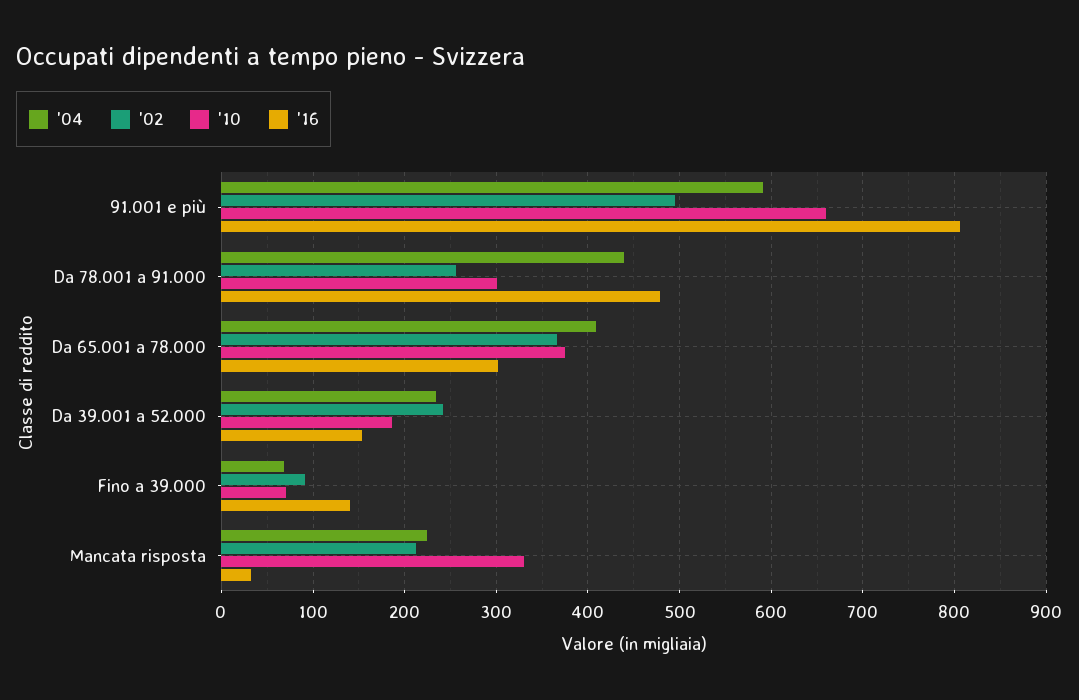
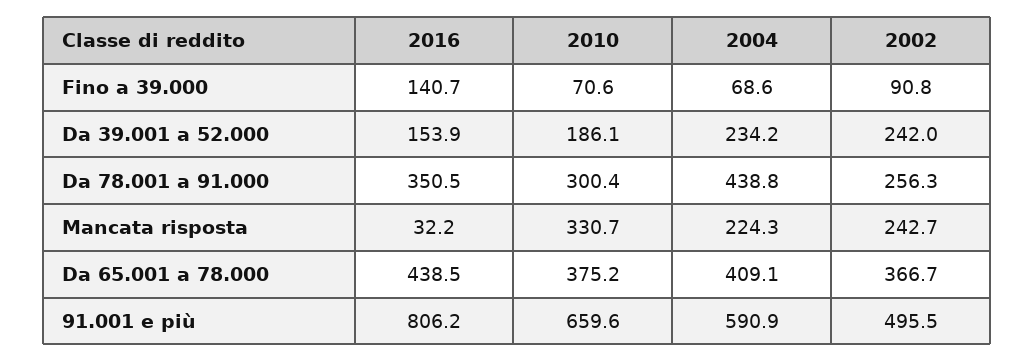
  {
    "'04": {
      "91.001 e più": 590.9,
      "Da 78.001 a 91.000": 438.8,
      "Da 65.001 a 78.000": 409.1,
      "Da 39.001 a 52.000": 234.2,
      "Fino a 39.000": 68.6,
      "Mancata risposta": 224.3
    },
    "'02": {
      "91.001 e più": 495.5,
      "Da 78.001 a 91.000": 256.3,
      "Da 65.001 a 78.000": 366.7,
      "Da 39.001 a 52.000": 242,
      "Fino a 39.000": 90.8,
-     "Mancata risposta": 210
+     "Mancata risposta": 242.7
    },
    "'10": {
      "91.001 e più": 659.6,
      "Da 78.001 a 91.000": 300.4,
      "Da 65.001 a 78.000": 375.2,
      "Da 39.001 a 52.000": 186.1,
      "Fino a 39.000": 70.6,
      "Mancata risposta": 330.7
    },
    "'16": {
      "91.001 e più": 806.2,
-     "Da 78.001 a 91.000": 480,
+     "Da 78.001 a 91.000": 350.5,
-     "Da 65.001 a 78.000": 300,
+     "Da 65.001 a 78.000": 438.5,
      "Da 39.001 a 52.000": 153.9,
      "Fino a 39.000": 140.7,
      "Mancata risposta": 32.2
    }
  }

